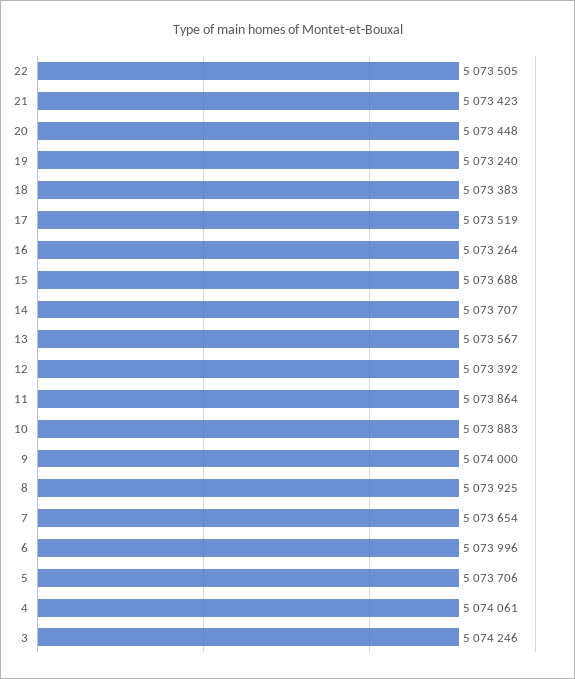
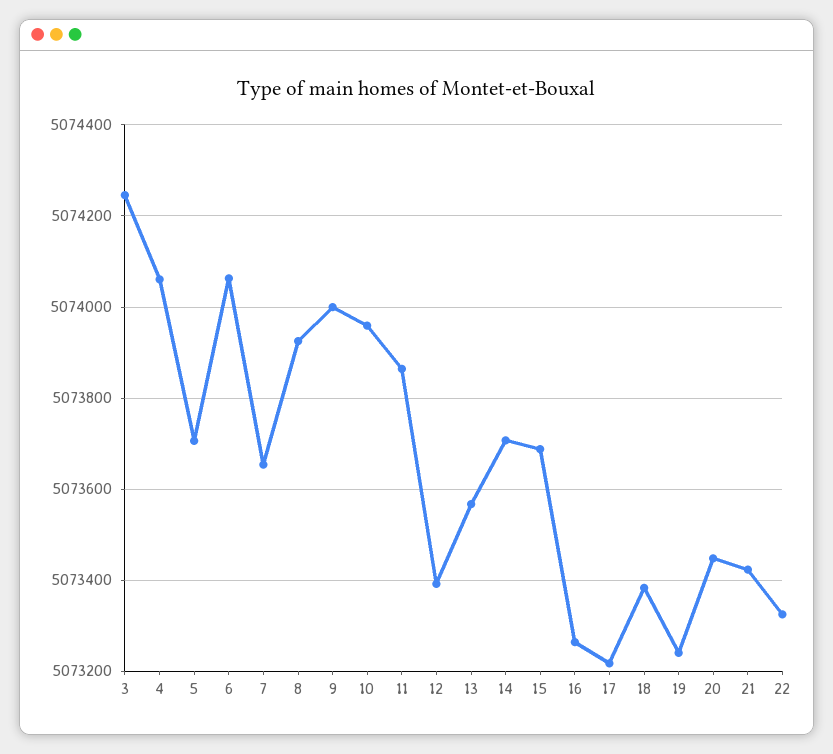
  {
-   "22": 5073505,
+   "22": 5073320,
    "21": 5073423,
    "20": 5073448,
    "19": 5073240,
    "18": 5073383,
-   "17": 5073519,
+   "17": 5073220,
    "16": 5073264,
    "15": 5073688,
    "14": 5073707,
    "13": 5073567,
    "12": 5073392,
    "11": 5073864,
-   "10": 5073883,
+   "10": 5073960,
    "9": 5074000,
    "8": 5073925,
    "7": 5073654,
-   "6": 5073996,
+   "6": 5074060,
    "5": 5073706,
    "4": 5074061,
    "3": 5074246
  }

